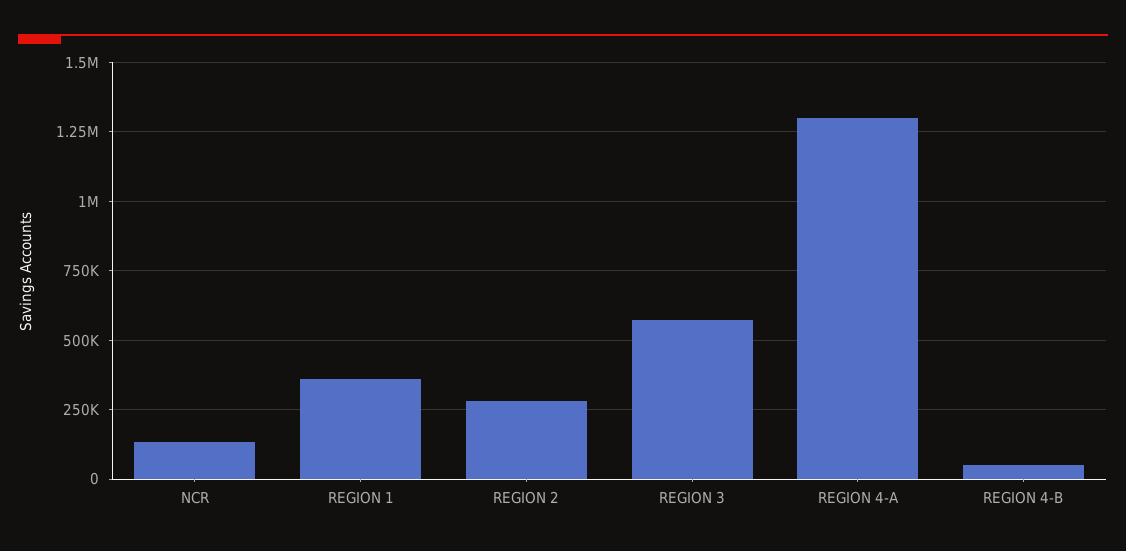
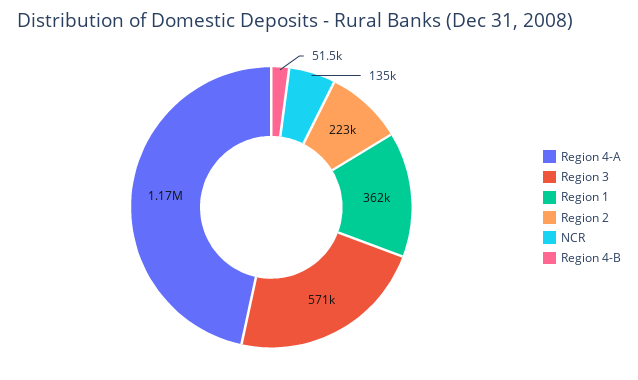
  {
    "NCR": 135000,
    "REGION 1": 362000,
-   "REGION 2": 275000,
+   "REGION 2": 223000,
    "REGION 3": 571000,
-   "REGION 4-A": 1300000,
+   "REGION 4-A": 1170000,
    "REGION 4-B": 51500
  }

